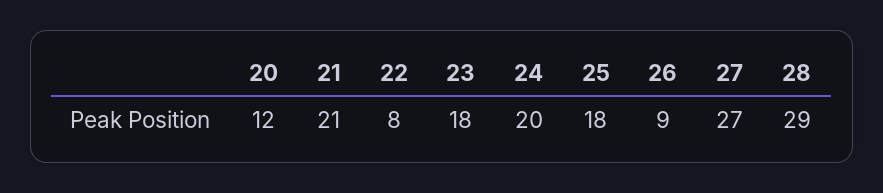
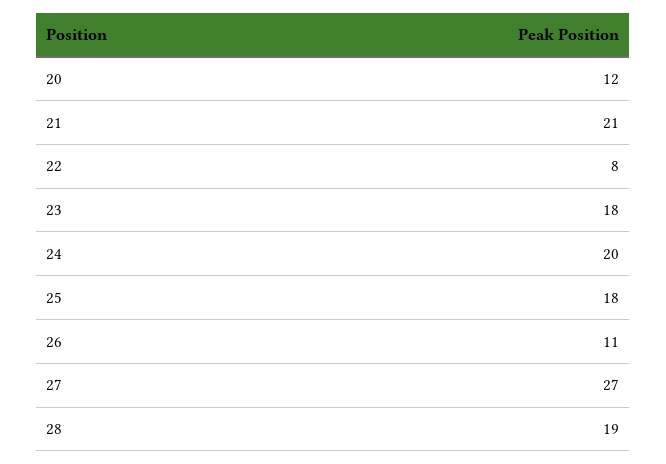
  {
    "20": 12,
    "21": 21,
    "22": 8,
    "23": 18,
    "24": 20,
    "25": 18,
-   "26": 9,
+   "26": 11,
    "27": 27,
-   "28": 29
+   "28": 19
  }

